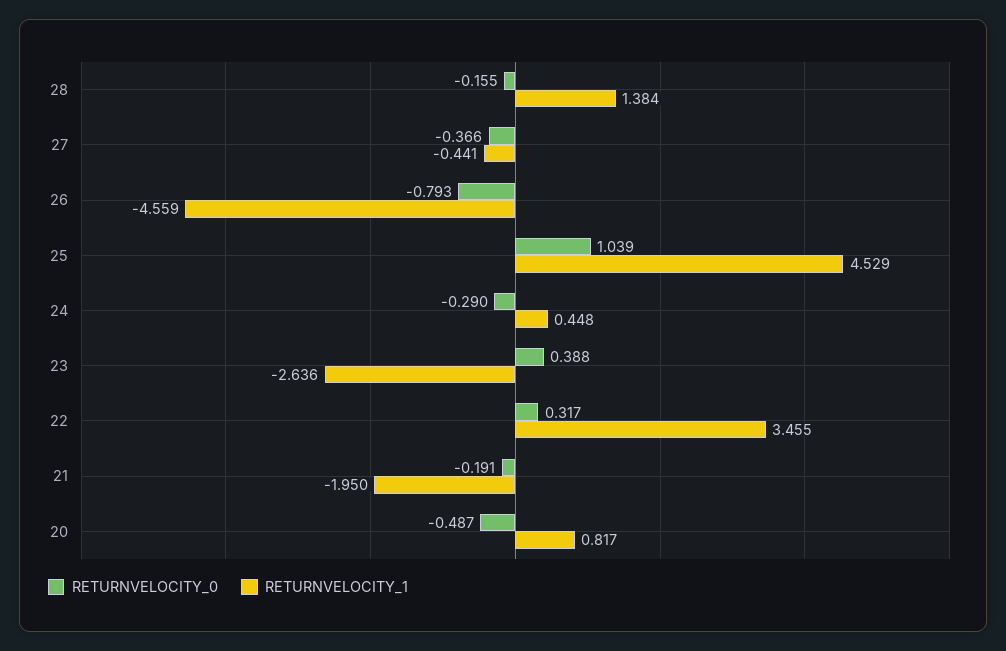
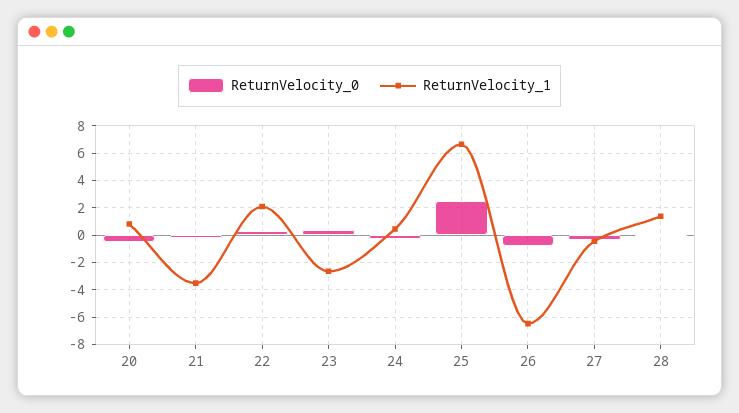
  {
    "RETURNVELOCITY_0": {
      "28": -0.155,
      "27": -0.366,
      "26": -0.793,
-     "25": 1.039,
+     "25": 2.5,
      "24": -0.29,
      "23": 0.388,
      "22": 0.317,
      "21": -0.191,
      "20": -0.487
    },
    "RETURNVELOCITY_1": {
      "28": 1.384,
      "27": -0.441,
-     "26": -4.559,
+     "26": -6.5,
-     "25": 4.529,
+     "25": 6.5,
      "24": 0.448,
      "23": -2.636,
-     "22": 3.455,
+     "22": 2,
-     "21": -1.95,
+     "21": -3.5,
      "20": 0.817
    }
  }

